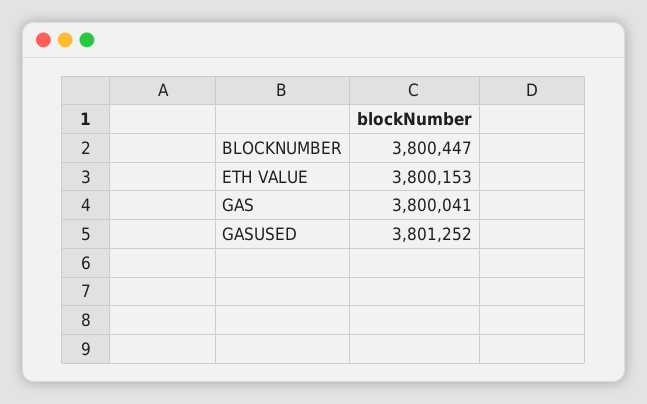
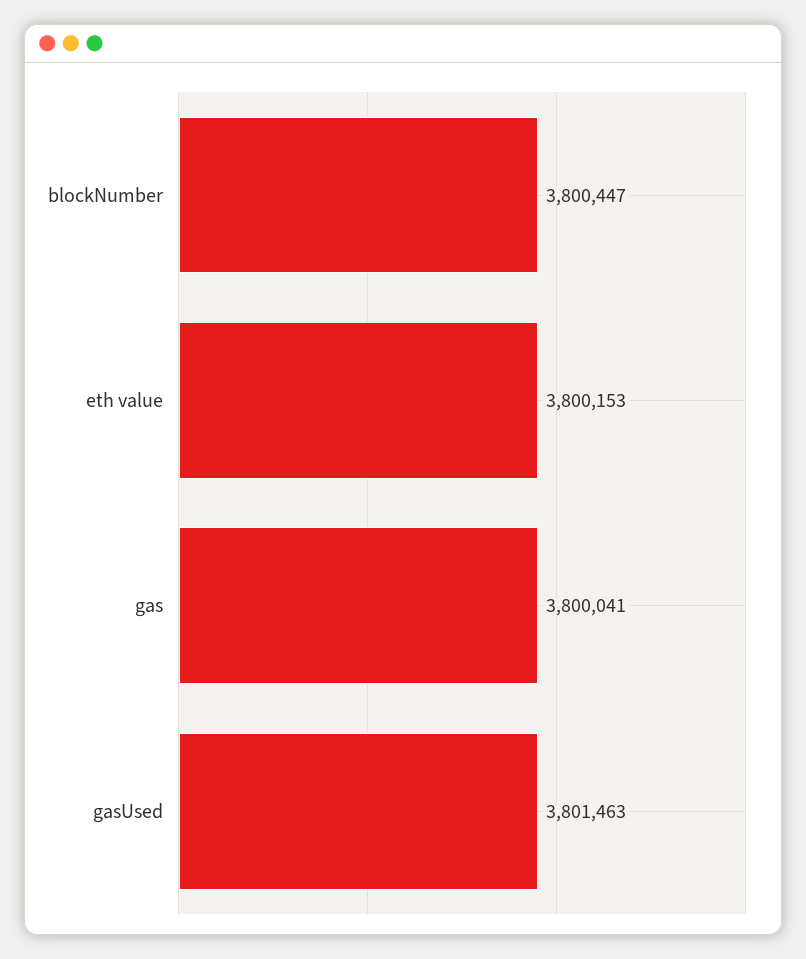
  {
    "BLOCKNUMBER": 3800447,
    "ETH VALUE": 3800153,
    "GAS": 3800041,
-   "GASUSED": 3801252
+   "GASUSED": 3801463
  }

